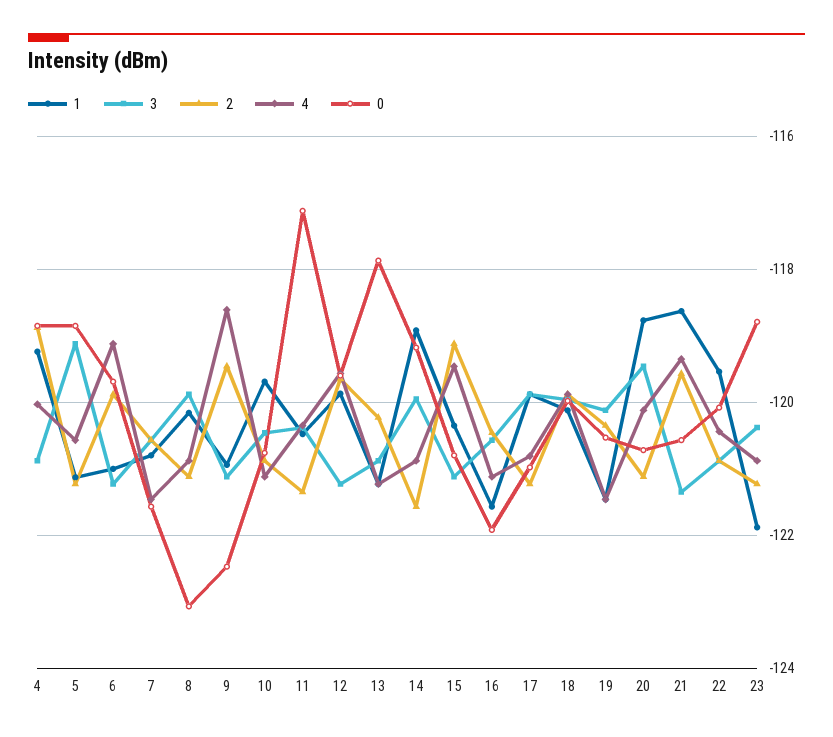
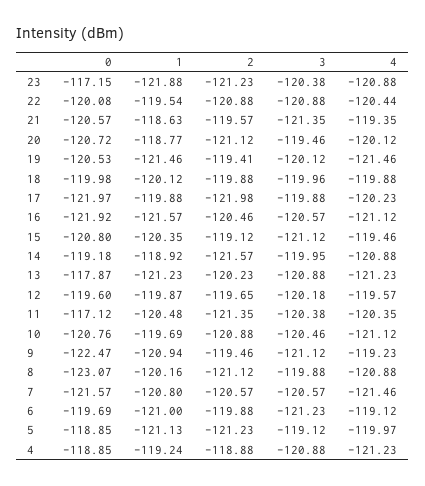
  {
    "1": {
      "4": -119.24,
      "5": -121.13,
      "6": -121,
      "7": -120.8,
      "8": -120.16,
      "9": -120.94,
      "10": -119.69,
      "11": -120.48,
      "12": -119.87,
      "13": -121.23,
      "14": -118.92,
      "15": -120.35,
      "16": -121.57,
      "17": -119.88,
      "18": -120.12,
      "19": -121.46,
      "20": -118.77,
      "21": -118.63,
      "22": -119.54,
      "23": -121.88
    },
    "3": {
      "4": -120.88,
      "5": -119.12,
      "6": -121.23,
      "7": -120.57,
      "8": -119.88,
      "9": -121.12,
      "10": -120.46,
      "11": -120.38,
-     "12": -121.2,
+     "12": -120.18,
      "13": -120.88,
      "14": -119.95,
      "15": -121.12,
      "16": -120.57,
      "17": -119.88,
      "18": -119.96,
      "19": -120.12,
      "20": -119.46,
      "21": -121.35,
      "22": -120.88,
      "23": -120.38
    },
    "2": {
      "4": -118.88,
      "5": -121.23,
      "6": -119.88,
      "7": -120.57,
      "8": -121.12,
      "9": -119.46,
      "10": -120.88,
      "11": -121.35,
      "12": -119.65,
      "13": -120.23,
      "14": -121.57,
      "15": -119.12,
      "16": -120.46,
-     "17": -121.2,
+     "17": -121.98,
      "18": -119.88,
-     "19": -120.4,
+     "19": -119.41,
      "20": -121.12,
      "21": -119.57,
      "22": -120.88,
      "23": -121.23
    },
    "4": {
-     "4": -120,
+     "4": -121.23,
-     "5": -120.6,
+     "5": -119.97,
      "6": -119.12,
      "7": -121.46,
      "8": -120.88,
-     "9": -118.6,
+     "9": -119.23,
      "10": -121.12,
      "11": -120.35,
      "12": -119.57,
      "13": -121.23,
      "14": -120.88,
      "15": -119.46,
      "16": -121.12,
-     "17": -120.8,
+     "17": -120.23,
      "18": -119.88,
      "19": -121.46,
      "20": -120.12,
      "21": -119.35,
      "22": -120.44,
      "23": -120.88
    },
    "0": {
      "4": -118.85,
      "5": -118.85,
      "6": -119.69,
      "7": -121.57,
      "8": -123.07,
      "9": -122.47,
      "10": -120.76,
      "11": -117.12,
      "12": -119.6,
      "13": -117.87,
      "14": -119.18,
      "15": -120.8,
      "16": -121.92,
-     "17": -121,
+     "17": -121.97,
      "18": -119.98,
      "19": -120.53,
      "20": -120.72,
      "21": -120.57,
      "22": -120.08,
-     "23": -118.8
+     "23": -117.15
    }
  }

